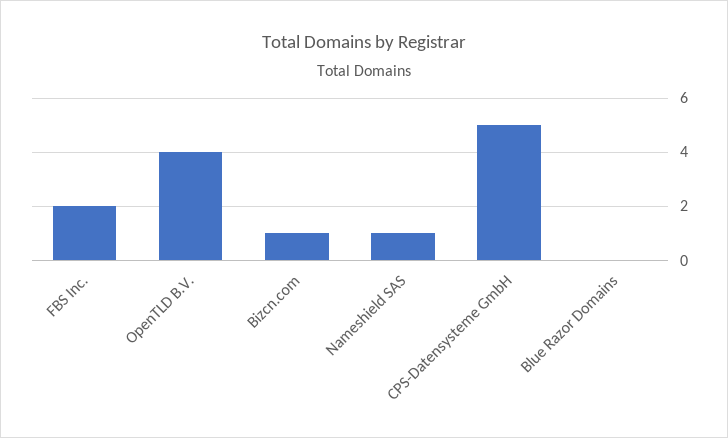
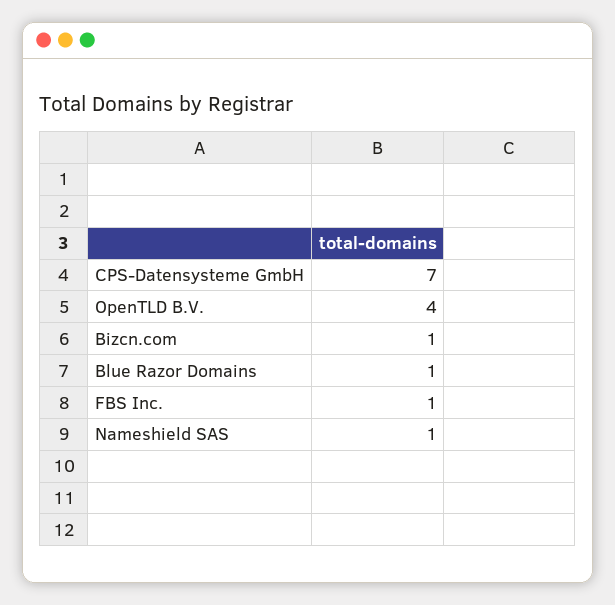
  {
-   "FBS Inc.": 2,
+   "FBS Inc.": 1,
    "OpenTLD B.V.": 4,
    "Bizcn.com": 1,
    "Nameshield SAS": 1,
-   "CPS-Datensysteme GmbH": 5,
+   "CPS-Datensysteme GmbH": 7,
-   "Blue Razor Domains": 0
+   "Blue Razor Domains": 1
  }

